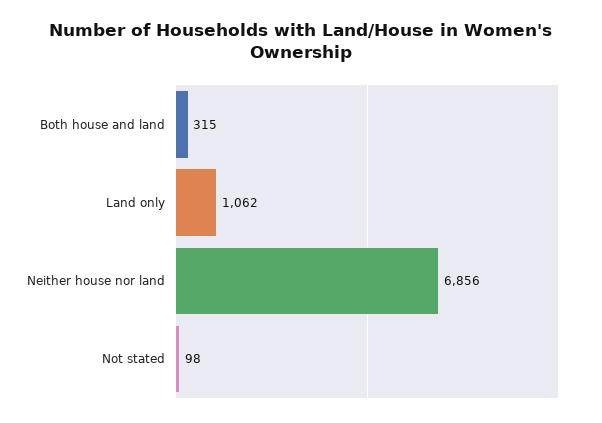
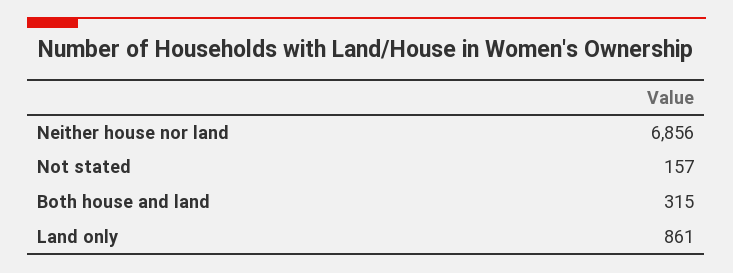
  {
    "Both house and land": 315,
-   "Land only": 1062,
+   "Land only": 861,
    "Neither house nor land": 6856,
-   "Not stated": 98
+   "Not stated": 157
  }

